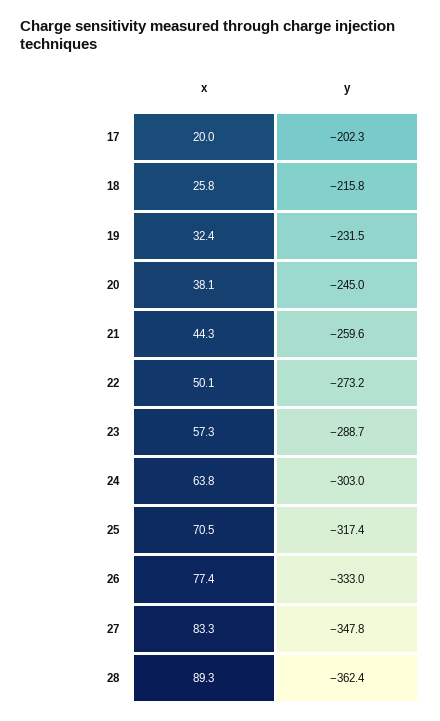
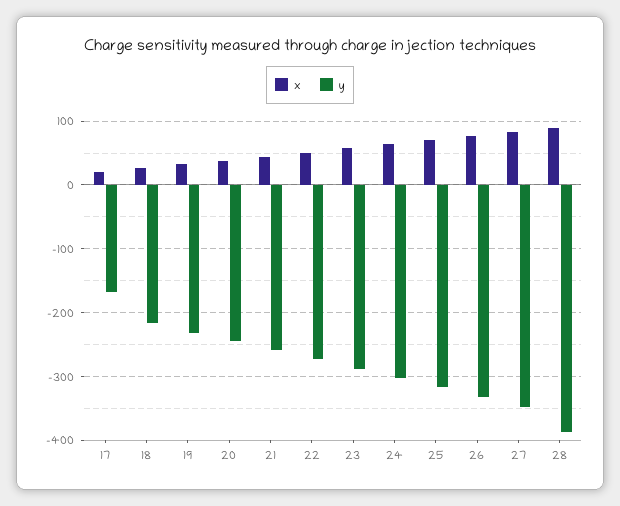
  {
    "x": {
      "17": 20,
      "18": 25.8,
      "19": 32.4,
      "20": 38.1,
      "21": 44.3,
      "22": 50.1,
      "23": 57.3,
      "24": 63.8,
      "25": 70.5,
      "26": 77.4,
      "27": 83.3,
      "28": 89.3
    },
    "y": {
-     "17": -202.3,
+     "17": -170,
      "18": -215.8,
      "19": -231.5,
      "20": -245,
      "21": -259.6,
      "22": -273.2,
      "23": -288.7,
      "24": -303,
      "25": -317.4,
      "26": -333,
      "27": -347.8,
-     "28": -362.4
+     "28": -390
    }
  }

